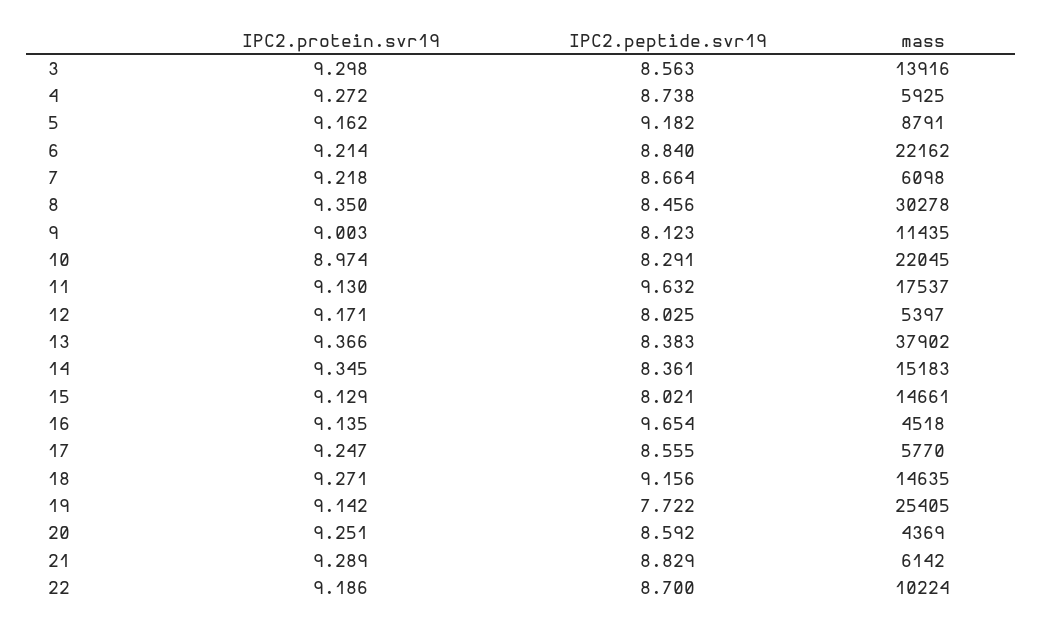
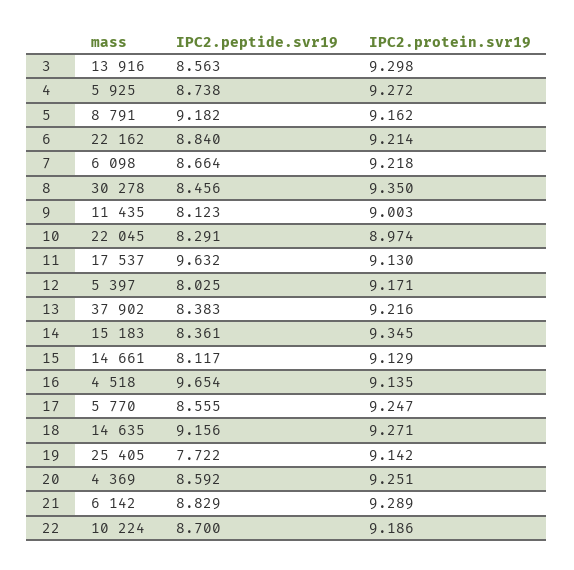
  {
    "IPC2.protein.svr19": {
      "3": 9.298,
      "4": 9.272,
      "5": 9.162,
      "6": 9.214,
      "7": 9.218,
      "8": 9.35,
      "9": 9.003,
      "10": 8.974,
      "11": 9.13,
      "12": 9.171,
-     "13": 9.366,
+     "13": 9.216,
      "14": 9.345,
      "15": 9.129,
      "16": 9.135,
      "17": 9.247,
      "18": 9.271,
      "19": 9.142,
      "20": 9.251,
      "21": 9.289,
      "22": 9.186
    },
    "IPC2.peptide.svr19": {
      "3": 8.563,
      "4": 8.738,
      "5": 9.182,
      "6": 8.84,
      "7": 8.664,
      "8": 8.456,
      "9": 8.123,
      "10": 8.291,
      "11": 9.632,
      "12": 8.025,
      "13": 8.383,
      "14": 8.361,
-     "15": 8.021,
+     "15": 8.117,
      "16": 9.654,
      "17": 8.555,
      "18": 9.156,
      "19": 7.722,
      "20": 8.592,
      "21": 8.829,
      "22": 8.7
    },
    "mass": {
      "3": 13916,
      "4": 5925,
      "5": 8791,
      "6": 22162,
      "7": 6098,
      "8": 30278,
      "9": 11435,
      "10": 22045,
      "11": 17537,
      "12": 5397,
      "13": 37902,
      "14": 15183,
      "15": 14661,
      "16": 4518,
      "17": 5770,
      "18": 14635,
      "19": 25405,
      "20": 4369,
      "21": 6142,
      "22": 10224
    }
  }

